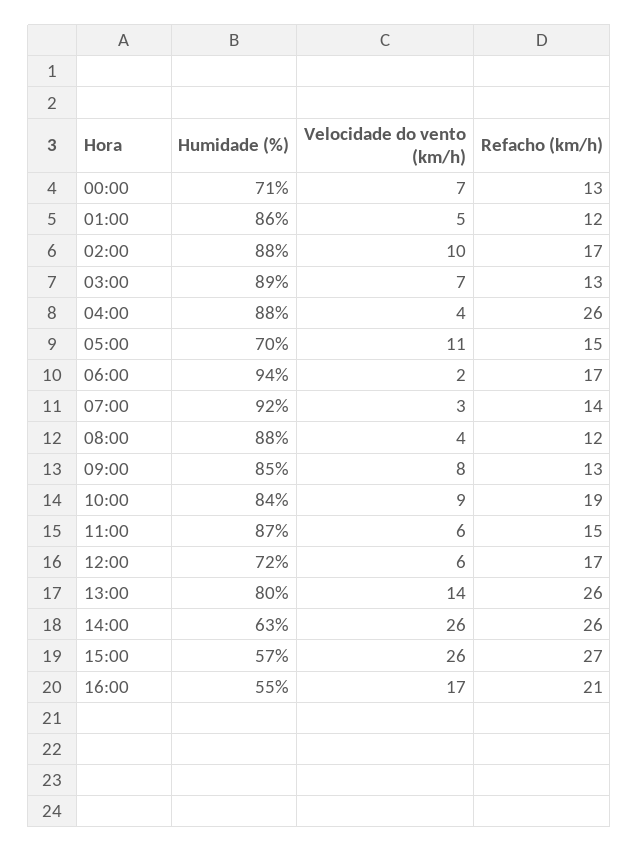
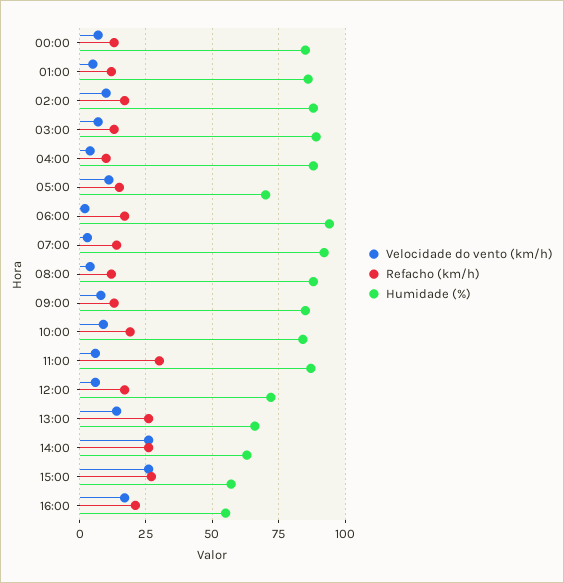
  {
    "Humidade (%)": {
-     "00:00": 71,
+     "00:00": 85,
      "01:00": 86,
      "02:00": 88,
      "03:00": 89,
      "04:00": 88,
      "05:00": 70,
      "06:00": 94,
      "07:00": 92,
      "08:00": 88,
      "09:00": 85,
      "10:00": 84,
      "11:00": 87,
      "12:00": 72,
-     "13:00": 80,
+     "13:00": 65,
      "14:00": 63,
      "15:00": 57,
      "16:00": 55
    },
    "Velocidade do vento (km/h)": {
      "00:00": 7,
      "01:00": 5,
      "02:00": 10,
      "03:00": 7,
      "04:00": 4,
      "05:00": 11,
      "06:00": 2,
      "07:00": 3,
      "08:00": 4,
      "09:00": 8,
      "10:00": 9,
      "11:00": 6,
      "12:00": 6,
      "13:00": 14,
      "14:00": 26,
      "15:00": 26,
      "16:00": 17
    },
    "Refacho (km/h)": {
      "00:00": 13,
      "01:00": 12,
      "02:00": 17,
      "03:00": 13,
-     "04:00": 26,
+     "04:00": 10,
      "05:00": 15,
      "06:00": 17,
      "07:00": 14,
      "08:00": 12,
      "09:00": 13,
      "10:00": 19,
-     "11:00": 15,
+     "11:00": 30,
      "12:00": 17,
      "13:00": 26,
      "14:00": 26,
      "15:00": 27,
      "16:00": 21
    }
  }

